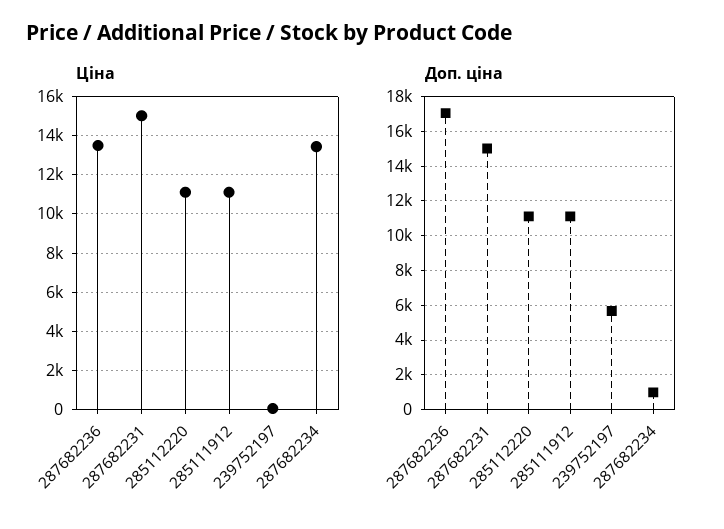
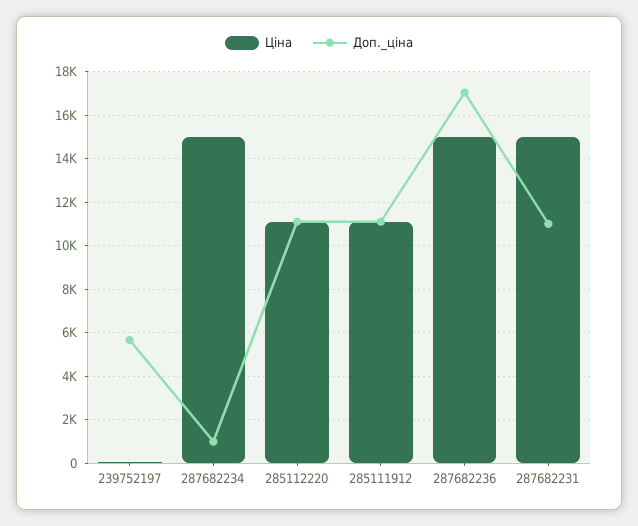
  {
    "Ціна": {
-     "287682236": 13500,
+     "287682236": 15000,
      "287682231": 15000,
      "285112220": 11000,
      "285111912": 11000,
      "239752197": 0,
-     "287682234": 13500
+     "287682234": 15000
    },
    "Доп. ціна": {
      "287682236": 17000,
-     "287682231": 15000,
+     "287682231": 11000,
      "285112220": 11000,
      "285111912": 11000,
      "239752197": 5500,
      "287682234": 1000
    }
  }

